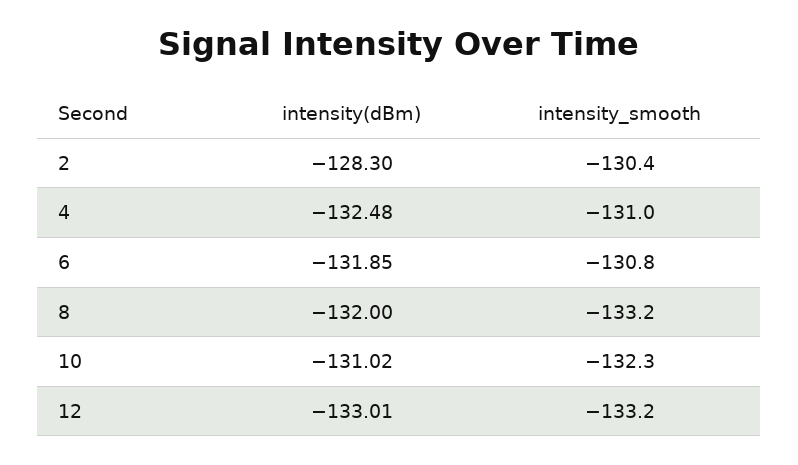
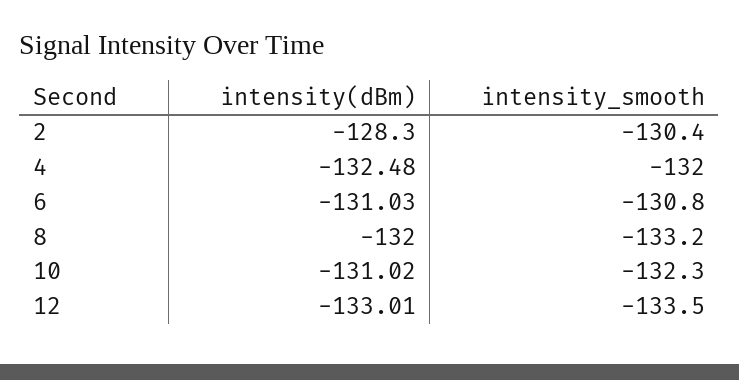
  {
    "intensity(dBm)": {
      "2": -128.3,
      "4": -132.48,
-     "6": -131.85,
+     "6": -131.03,
      "8": -132,
      "10": -131.02,
      "12": -133.01
    },
    "intensity_smooth": {
      "2": -130.4,
-     "4": -131,
+     "4": -132,
      "6": -130.8,
      "8": -133.2,
      "10": -132.3,
-     "12": -133.2
+     "12": -133.5
    }
  }

